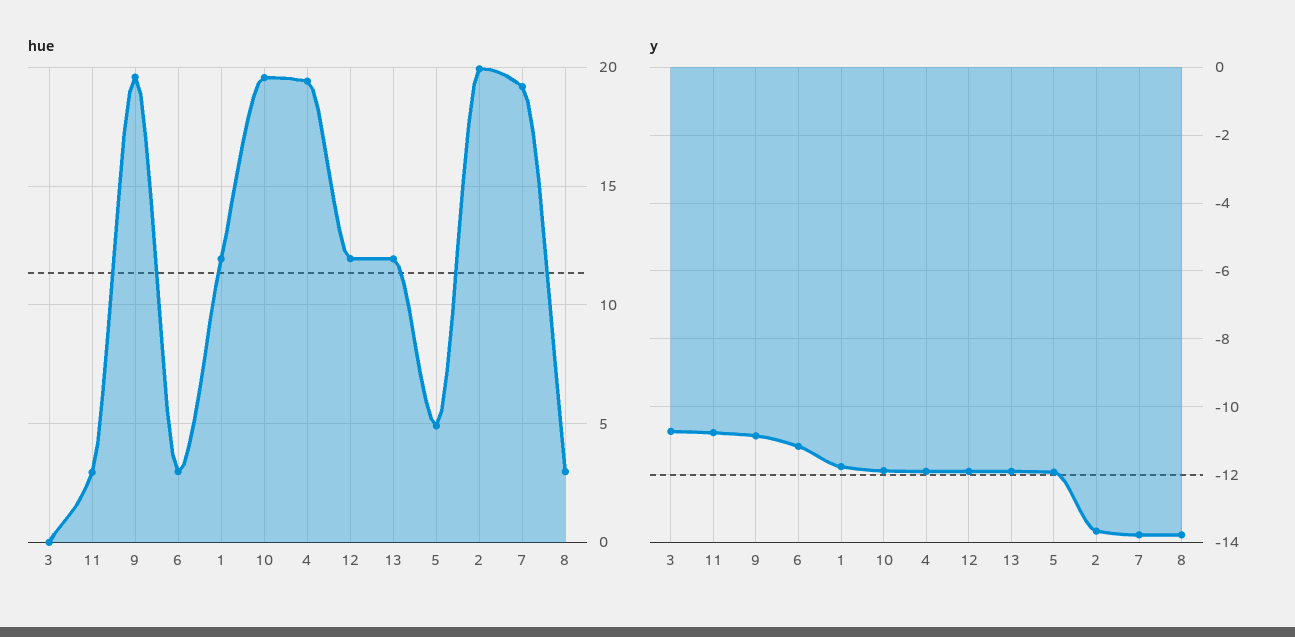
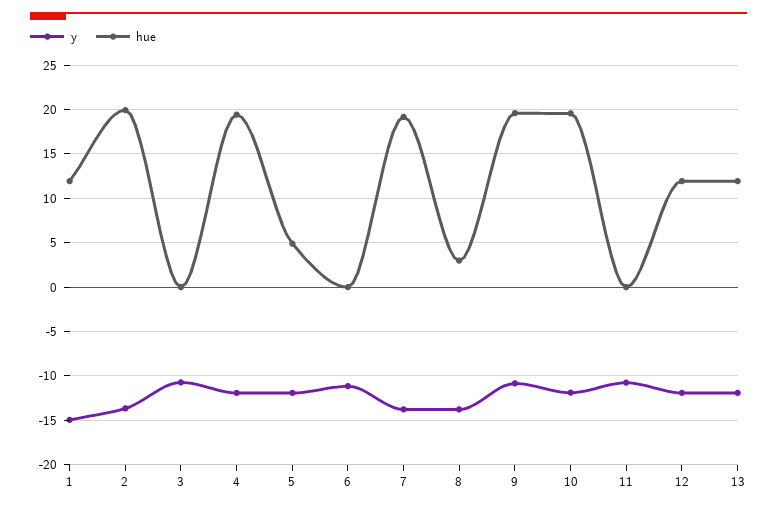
  {
    "hue": {
      "3": 0,
-     "11": 3,
+     "11": 0,
      "9": 19.5,
-     "6": 3,
+     "6": 0,
      "1": 12,
      "10": 19.5,
      "4": 19.5,
      "12": 12,
      "13": 12,
      "5": 5,
      "2": 20,
      "7": 19,
      "8": 3
    },
    "y": {
      "3": -10.8,
      "11": -10.8,
      "9": -10.8,
      "6": -11.2,
-     "1": -11.8,
+     "1": -15,
      "10": -11.8,
      "4": -12,
      "12": -12,
      "13": -12,
      "5": -12,
      "2": -13.6,
      "7": -13.8,
      "8": -13.8
    }
  }

